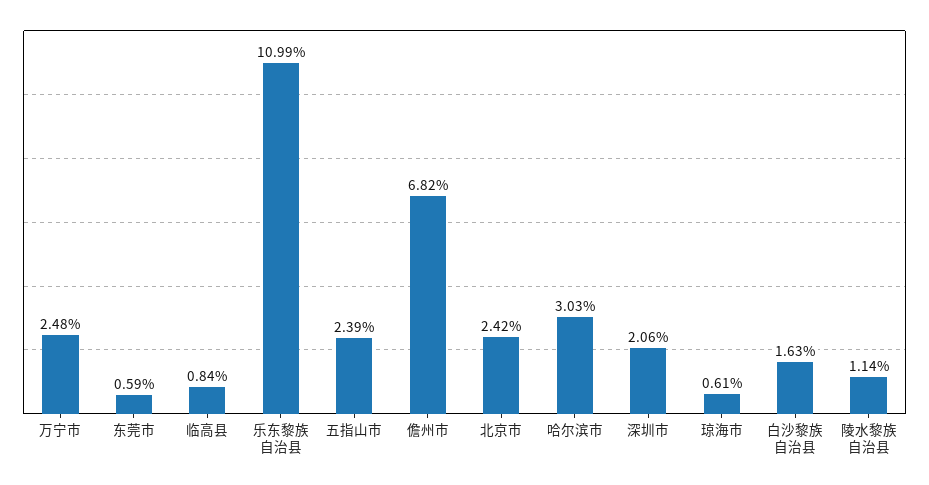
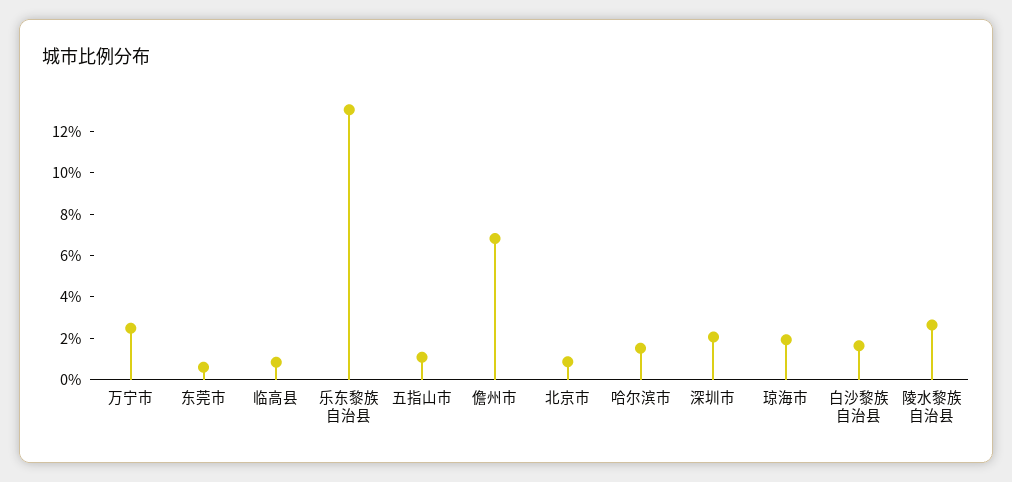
  {
    "万宁市": 2.48,
    "东莞市": 0.59,
    "临高县": 0.84,
-   "乐东黎族自治县": 10.99,
+   "乐东黎族自治县": 13,
-   "五指山市": 2.39,
+   "五指山市": 1,
    "儋州市": 6.82,
-   "北京市": 2.42,
+   "北京市": 1,
-   "哈尔滨市": 3.03,
+   "哈尔滨市": 1.5,
    "深圳市": 2.06,
-   "琼海市": 0.61,
+   "琼海市": 2,
    "白沙黎族自治县": 1.63,
-   "陵水黎族自治县": 1.14
+   "陵水黎族自治县": 2.5
  }

